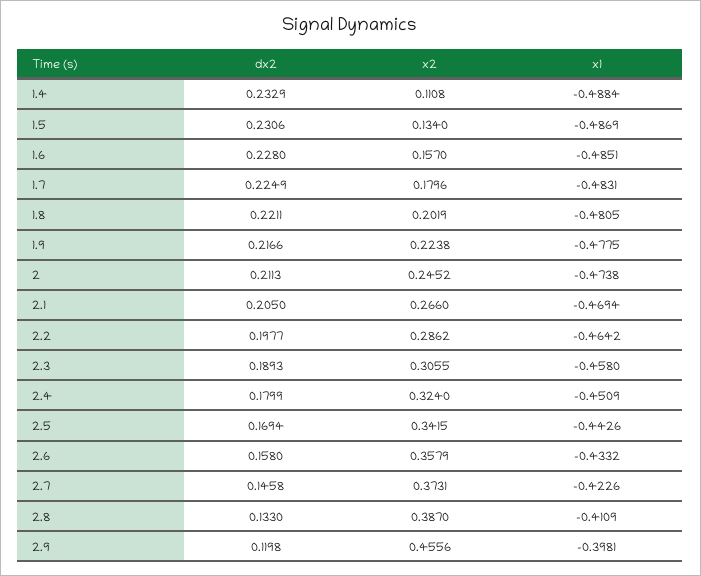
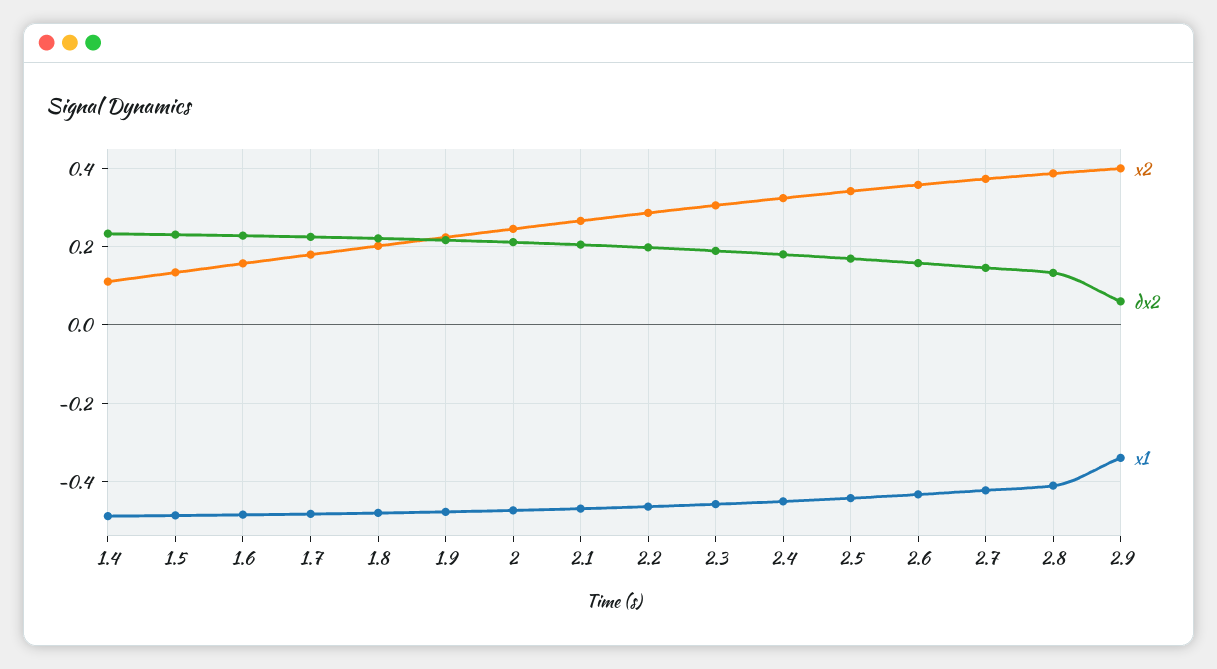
  {
    "dx2": {
      "1.4": 0.2329,
      "1.5": 0.2306,
      "1.6": 0.228,
      "1.7": 0.2249,
      "1.8": 0.2211,
      "1.9": 0.2166,
      "2": 0.2113,
      "2.1": 0.205,
      "2.2": 0.1977,
      "2.3": 0.1893,
      "2.4": 0.1799,
      "2.5": 0.1694,
      "2.6": 0.158,
      "2.7": 0.1458,
      "2.8": 0.133,
-     "2.9": 0.1198
+     "2.9": 0.06
    },
    "x2": {
      "1.4": 0.1108,
      "1.5": 0.134,
      "1.6": 0.157,
      "1.7": 0.1796,
      "1.8": 0.2019,
      "1.9": 0.2238,
      "2": 0.2452,
      "2.1": 0.266,
      "2.2": 0.2862,
      "2.3": 0.3055,
      "2.4": 0.324,
      "2.5": 0.3415,
      "2.6": 0.3579,
      "2.7": 0.3731,
      "2.8": 0.387,
-     "2.9": 0.4556
+     "2.9": 0.4
    },
    "x1": {
      "1.4": -0.4884,
      "1.5": -0.4869,
      "1.6": -0.4851,
      "1.7": -0.4831,
      "1.8": -0.4805,
      "1.9": -0.4775,
      "2": -0.4738,
      "2.1": -0.4694,
      "2.2": -0.4642,
      "2.3": -0.458,
      "2.4": -0.4509,
      "2.5": -0.4426,
      "2.6": -0.4332,
      "2.7": -0.4226,
      "2.8": -0.4109,
-     "2.9": -0.3981
+     "2.9": -0.34
    }
  }

